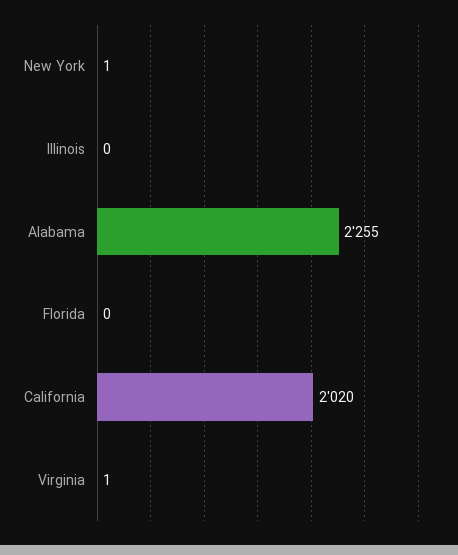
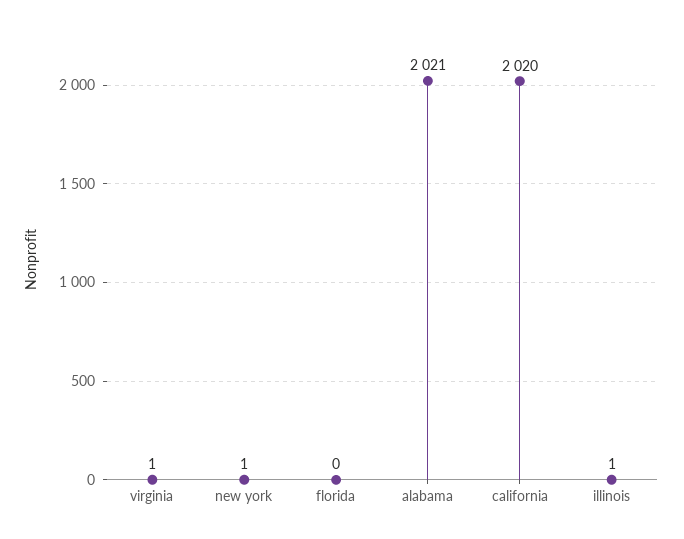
  {
    "New York": 1,
-   "Illinois": 0,
+   "Illinois": 1,
-   "Alabama": 2255,
+   "Alabama": 2021,
    "Florida": 0,
    "California": 2020,
    "Virginia": 1
  }

